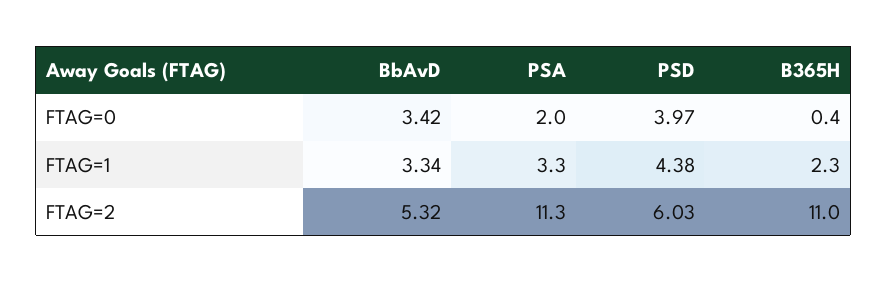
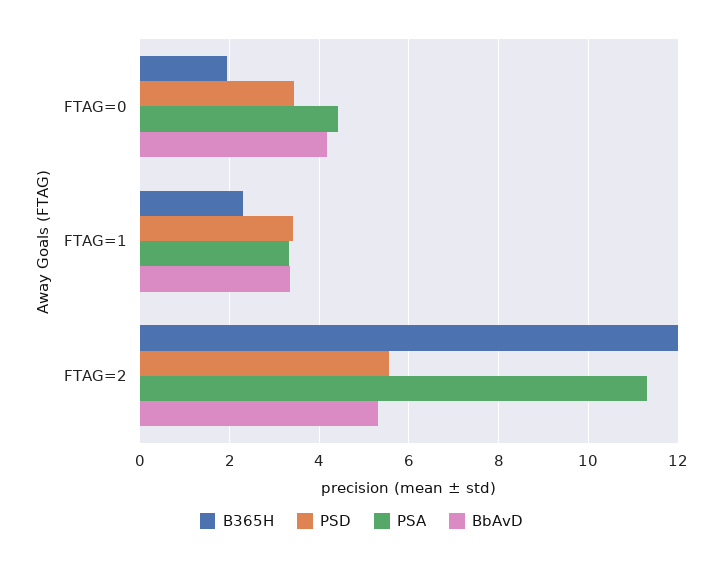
  {
    "BbAvD": {
-     "FTAG=0": 3.42,
+     "FTAG=0": 4.2,
      "FTAG=1": 3.34,
      "FTAG=2": 5.32
    },
    "PSA": {
-     "FTAG=0": 2,
+     "FTAG=0": 4.4,
      "FTAG=1": 3.3,
      "FTAG=2": 11.3
    },
    "PSD": {
-     "FTAG=0": 3.97,
+     "FTAG=0": 3.4,
-     "FTAG=1": 4.38,
+     "FTAG=1": 3.4,
-     "FTAG=2": 6.03
+     "FTAG=2": 5.6
    },
    "B365H": {
-     "FTAG=0": 0.4,
+     "FTAG=0": 2,
      "FTAG=1": 2.3,
-     "FTAG=2": 11
+     "FTAG=2": 12
    }
  }

